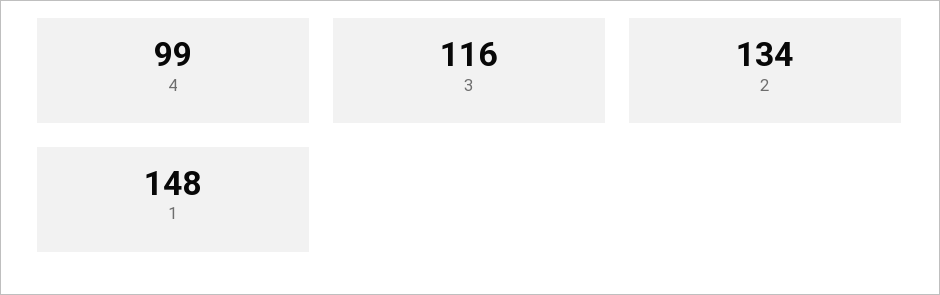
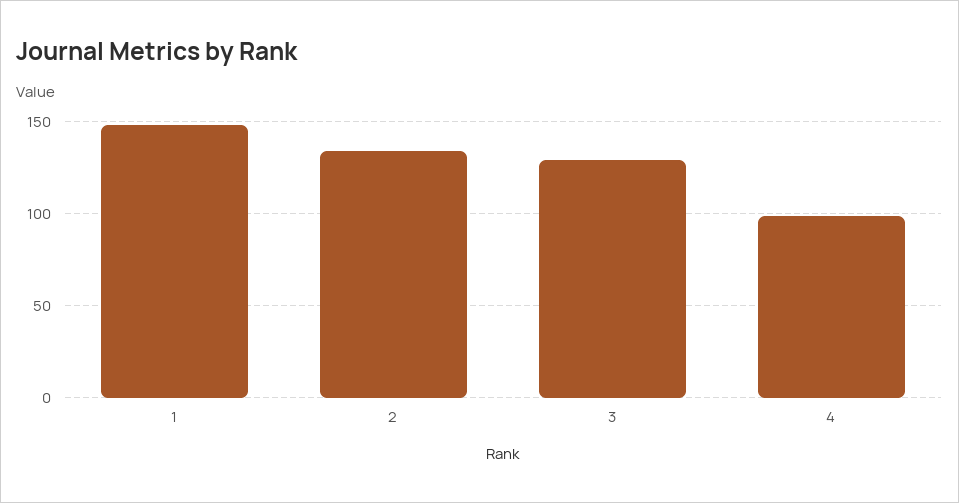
  {
    "4": 99,
-   "3": 116,
+   "3": 130,
    "2": 134,
    "1": 148
  }

